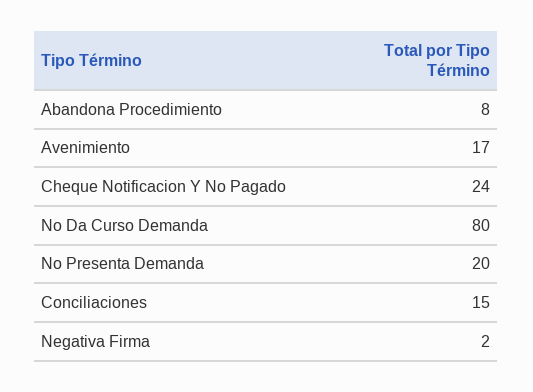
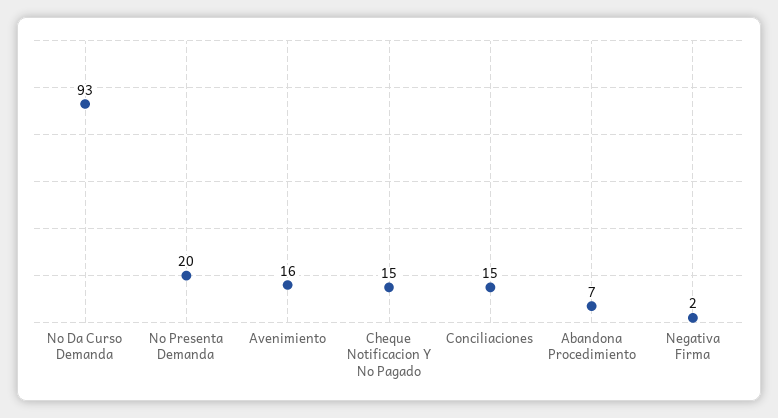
  {
-   "Abandona Procedimiento": 8,
+   "Abandona Procedimiento": 7,
-   "Avenimiento": 17,
+   "Avenimiento": 16,
-   "Cheque Notificacion Y No Pagado": 24,
+   "Cheque Notificacion Y No Pagado": 15,
-   "No Da Curso Demanda": 80,
+   "No Da Curso Demanda": 93,
    "No Presenta Demanda": 20,
    "Conciliaciones": 15,
    "Negativa Firma": 2
  }

